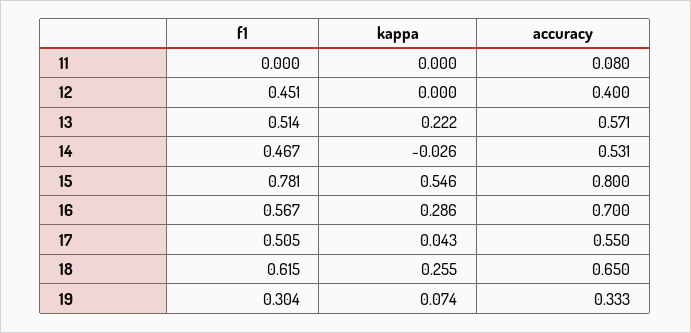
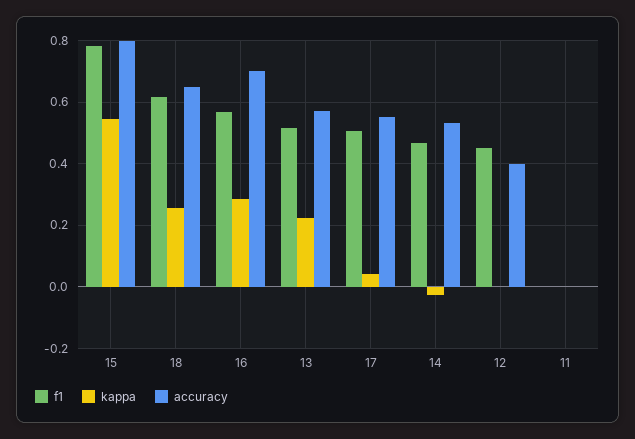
  {
    "f1": {
      "11": 0,
      "12": 0.451,
      "13": 0.514,
      "14": 0.467,
      "15": 0.781,
      "16": 0.567,
      "17": 0.505,
-     "18": 0.615,
+     "18": 0.615
-     "19": 0.304
    },
    "kappa": {
      "11": 0,
      "12": 0,
      "13": 0.222,
      "14": -0.026,
      "15": 0.546,
      "16": 0.286,
      "17": 0.043,
-     "18": 0.255,
+     "18": 0.255
-     "19": 0.074
    },
    "accuracy": {
-     "11": 0.08,
+     "11": 0,
      "12": 0.4,
      "13": 0.571,
      "14": 0.531,
      "15": 0.8,
      "16": 0.7,
      "17": 0.55,
-     "18": 0.65,
+     "18": 0.65
-     "19": 0.333
    }
  }

